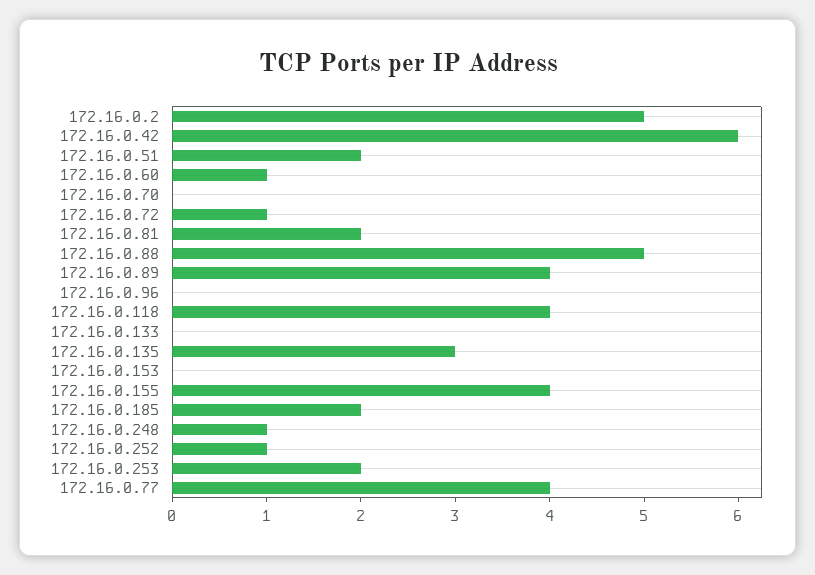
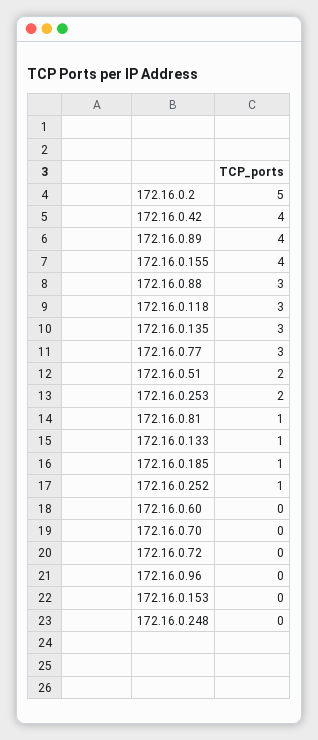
  {
    "172.16.0.2": 5,
-   "172.16.0.42": 6,
+   "172.16.0.42": 4,
    "172.16.0.51": 2,
-   "172.16.0.60": 1,
+   "172.16.0.60": 0,
    "172.16.0.70": 0,
-   "172.16.0.72": 1,
+   "172.16.0.72": 0,
-   "172.16.0.81": 2,
+   "172.16.0.81": 1,
-   "172.16.0.88": 5,
+   "172.16.0.88": 3,
    "172.16.0.89": 4,
    "172.16.0.96": 0,
-   "172.16.0.118": 4,
+   "172.16.0.118": 3,
-   "172.16.0.133": 0,
+   "172.16.0.133": 1,
    "172.16.0.135": 3,
    "172.16.0.153": 0,
    "172.16.0.155": 4,
-   "172.16.0.185": 2,
+   "172.16.0.185": 1,
-   "172.16.0.248": 1,
+   "172.16.0.248": 0,
    "172.16.0.252": 1,
    "172.16.0.253": 2,
-   "172.16.0.77": 4
+   "172.16.0.77": 3
  }

